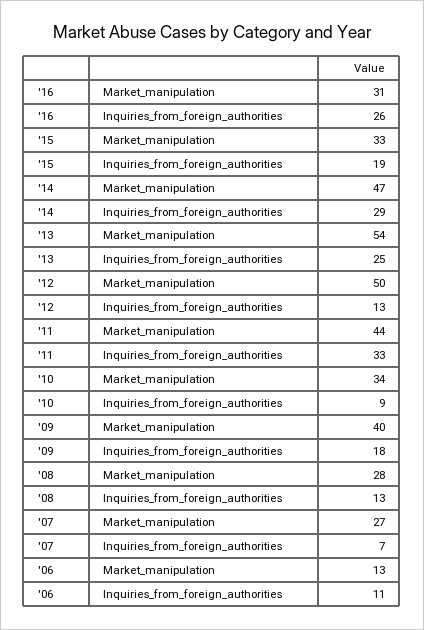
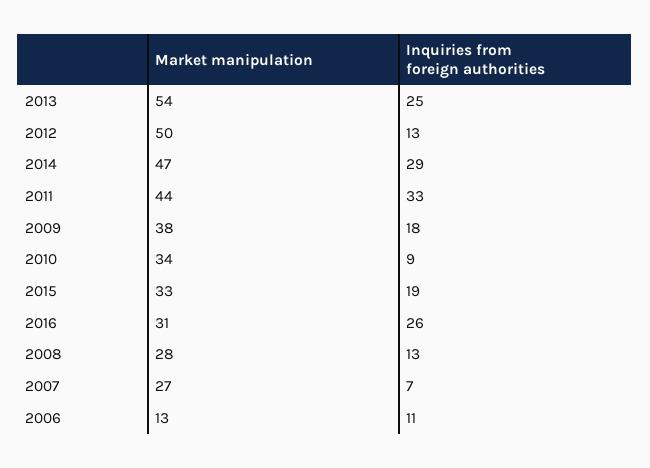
  {
    "'16": {
      "Market_manipulation": 31,
      "Inquiries_from_foreign_authorities": 26
    },
    "'15": {
      "Market_manipulation": 33,
      "Inquiries_from_foreign_authorities": 19
    },
    "'14": {
      "Market_manipulation": 47,
      "Inquiries_from_foreign_authorities": 29
    },
    "'13": {
      "Market_manipulation": 54,
      "Inquiries_from_foreign_authorities": 25
    },
    "'12": {
      "Market_manipulation": 50,
      "Inquiries_from_foreign_authorities": 13
    },
    "'11": {
      "Market_manipulation": 44,
      "Inquiries_from_foreign_authorities": 33
    },
    "'10": {
      "Market_manipulation": 34,
      "Inquiries_from_foreign_authorities": 9
    },
    "'09": {
-     "Market_manipulation": 40,
+     "Market_manipulation": 38,
      "Inquiries_from_foreign_authorities": 18
    },
    "'08": {
      "Market_manipulation": 28,
      "Inquiries_from_foreign_authorities": 13
    },
    "'07": {
      "Market_manipulation": 27,
      "Inquiries_from_foreign_authorities": 7
    },
    "'06": {
      "Market_manipulation": 13,
      "Inquiries_from_foreign_authorities": 11
    }
  }

